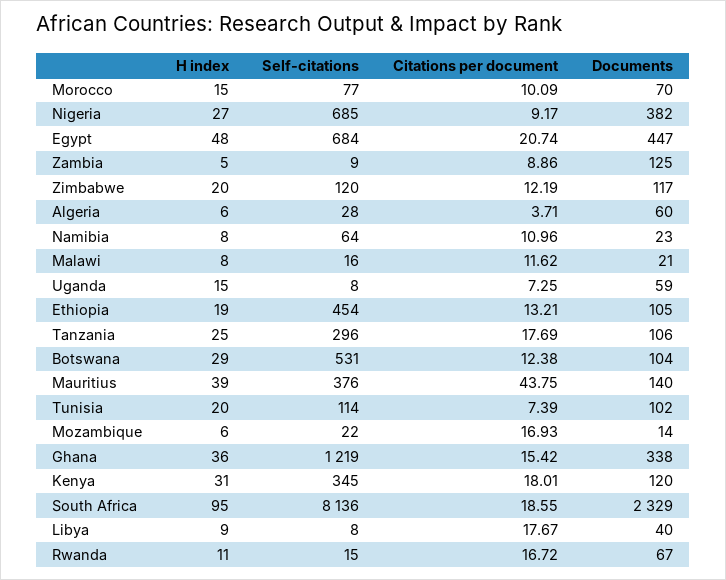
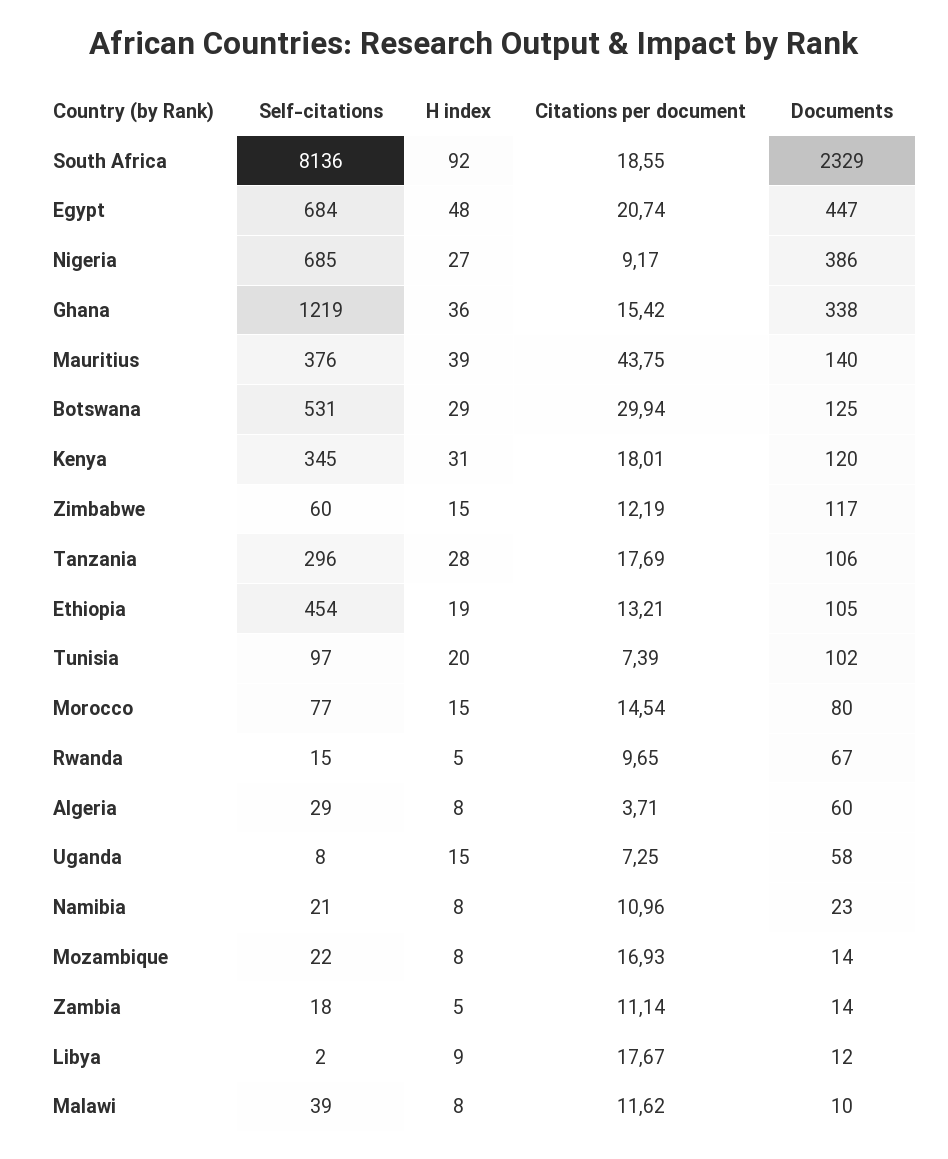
  {
    "H index": {
      "Morocco": 15,
      "Nigeria": 27,
      "Egypt": 48,
      "Zambia": 5,
-     "Zimbabwe": 20,
+     "Zimbabwe": 15,
-     "Algeria": 6,
+     "Algeria": 8,
      "Namibia": 8,
      "Malawi": 8,
      "Uganda": 15,
      "Ethiopia": 19,
-     "Tanzania": 25,
+     "Tanzania": 28,
      "Botswana": 29,
      "Mauritius": 39,
      "Tunisia": 20,
-     "Mozambique": 6,
+     "Mozambique": 8,
      "Ghana": 36,
      "Kenya": 31,
-     "South Africa": 95,
+     "South Africa": 92,
      "Libya": 9,
-     "Rwanda": 11
+     "Rwanda": 5
    },
    "Self-citations": {
      "Morocco": 77,
      "Nigeria": 685,
      "Egypt": 684,
-     "Zambia": 9,
+     "Zambia": 18,
-     "Zimbabwe": 120,
+     "Zimbabwe": 60,
-     "Algeria": 28,
+     "Algeria": 29,
-     "Namibia": 64,
+     "Namibia": 21,
-     "Malawi": 16,
+     "Malawi": 39,
      "Uganda": 8,
      "Ethiopia": 454,
      "Tanzania": 296,
      "Botswana": 531,
      "Mauritius": 376,
-     "Tunisia": 114,
+     "Tunisia": 97,
      "Mozambique": 22,
      "Ghana": 1219,
      "Kenya": 345,
      "South Africa": 8136,
-     "Libya": 8,
+     "Libya": 2,
      "Rwanda": 15
    },
    "Citations per document": {
-     "Morocco": 10.09,
+     "Morocco": 14.54,
      "Nigeria": 9.17,
      "Egypt": 20.74,
-     "Zambia": 8.86,
+     "Zambia": 11.14,
      "Zimbabwe": 12.19,
      "Algeria": 3.71,
      "Namibia": 10.96,
      "Malawi": 11.62,
      "Uganda": 7.25,
      "Ethiopia": 13.21,
      "Tanzania": 17.69,
-     "Botswana": 12.38,
+     "Botswana": 29.94,
      "Mauritius": 43.75,
      "Tunisia": 7.39,
      "Mozambique": 16.93,
      "Ghana": 15.42,
      "Kenya": 18.01,
      "South Africa": 18.55,
      "Libya": 17.67,
-     "Rwanda": 16.72
+     "Rwanda": 9.65
    },
    "Documents": {
-     "Morocco": 70,
+     "Morocco": 80,
-     "Nigeria": 382,
+     "Nigeria": 386,
      "Egypt": 447,
-     "Zambia": 125,
+     "Zambia": 14,
      "Zimbabwe": 117,
      "Algeria": 60,
      "Namibia": 23,
-     "Malawi": 21,
+     "Malawi": 10,
-     "Uganda": 59,
+     "Uganda": 58,
      "Ethiopia": 105,
      "Tanzania": 106,
-     "Botswana": 104,
+     "Botswana": 125,
      "Mauritius": 140,
      "Tunisia": 102,
      "Mozambique": 14,
      "Ghana": 338,
      "Kenya": 120,
      "South Africa": 2329,
-     "Libya": 40,
+     "Libya": 12,
      "Rwanda": 67
    }
  }

